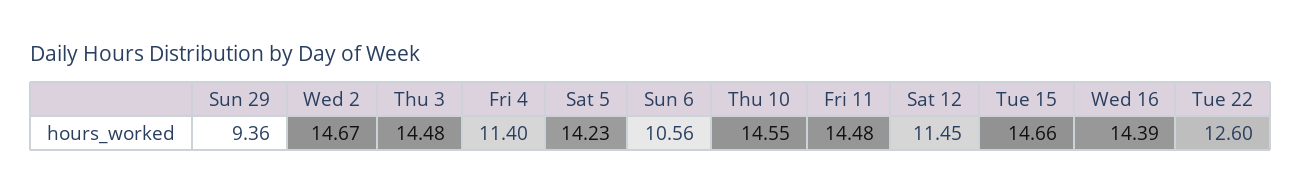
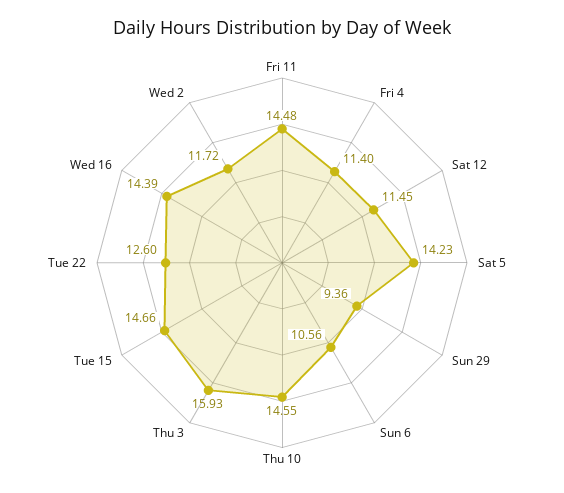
  {
    "Sun 29": 9.36,
-   "Wed 2": 14.67,
+   "Wed 2": 11.72,
-   "Thu 3": 14.48,
+   "Thu 3": 15.93,
    "Fri 4": 11.4,
    "Sat 5": 14.23,
    "Sun 6": 10.56,
    "Thu 10": 14.55,
    "Fri 11": 14.48,
    "Sat 12": 11.45,
    "Tue 15": 14.66,
    "Wed 16": 14.39,
    "Tue 22": 12.6
  }

